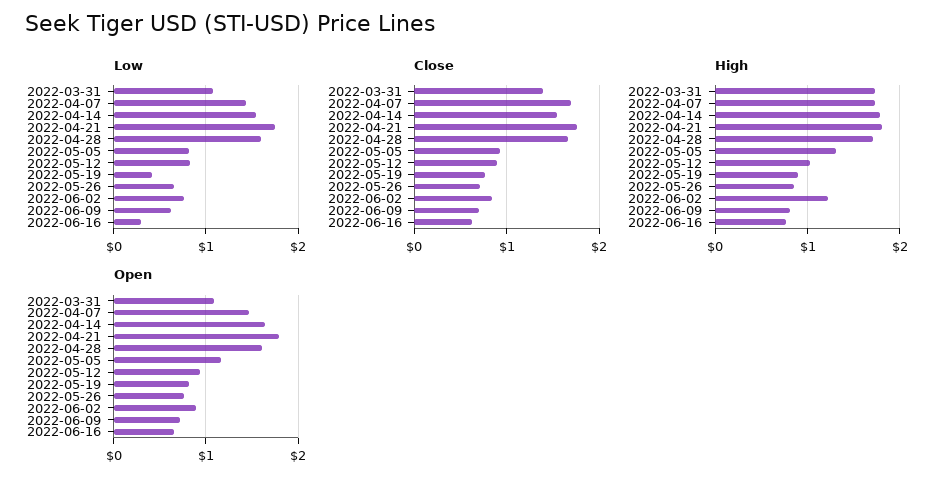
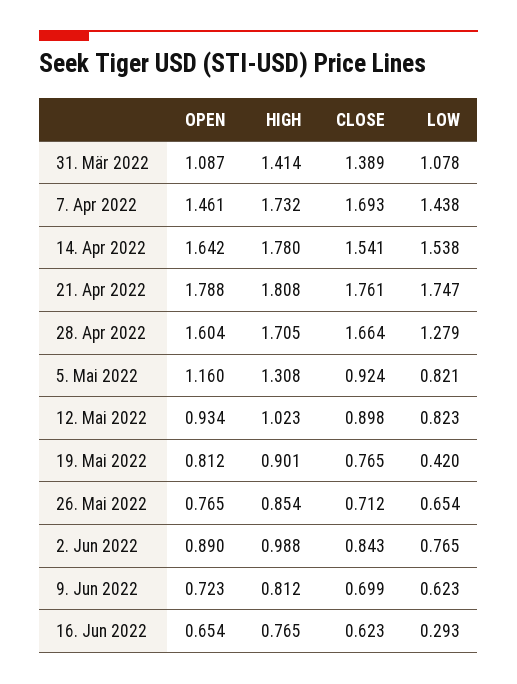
  {
    "Low": {
      "2022-03-31": 1.078,
      "2022-04-07": 1.438,
      "2022-04-14": 1.538,
      "2022-04-21": 1.747,
-     "2022-04-28": 1.6,
+     "2022-04-28": 1.279,
      "2022-05-05": 0.821,
      "2022-05-12": 0.823,
      "2022-05-19": 0.42,
      "2022-05-26": 0.654,
      "2022-06-02": 0.765,
      "2022-06-09": 0.623,
      "2022-06-16": 0.293
    },
    "Close": {
      "2022-03-31": 1.389,
      "2022-04-07": 1.693,
      "2022-04-14": 1.541,
      "2022-04-21": 1.761,
      "2022-04-28": 1.664,
      "2022-05-05": 0.924,
      "2022-05-12": 0.898,
      "2022-05-19": 0.765,
      "2022-05-26": 0.712,
      "2022-06-02": 0.843,
      "2022-06-09": 0.699,
      "2022-06-16": 0.623
    },
    "High": {
-     "2022-03-31": 1.7,
+     "2022-03-31": 1.414,
      "2022-04-07": 1.732,
      "2022-04-14": 1.78,
      "2022-04-21": 1.808,
      "2022-04-28": 1.705,
      "2022-05-05": 1.308,
      "2022-05-12": 1.023,
      "2022-05-19": 0.901,
      "2022-05-26": 0.854,
-     "2022-06-02": 1.2,
+     "2022-06-02": 0.988,
      "2022-06-09": 0.812,
      "2022-06-16": 0.765
    },
    "Open": {
      "2022-03-31": 1.087,
      "2022-04-07": 1.461,
      "2022-04-14": 1.642,
      "2022-04-21": 1.788,
      "2022-04-28": 1.604,
      "2022-05-05": 1.16,
      "2022-05-12": 0.934,
      "2022-05-19": 0.812,
      "2022-05-26": 0.765,
      "2022-06-02": 0.89,
      "2022-06-09": 0.723,
      "2022-06-16": 0.654
    }
  }

